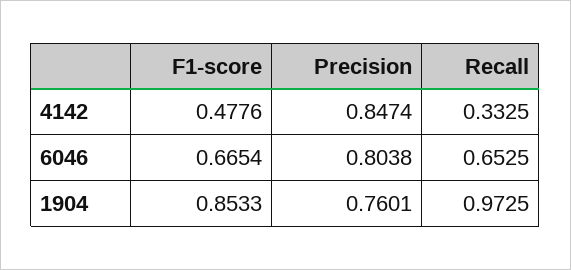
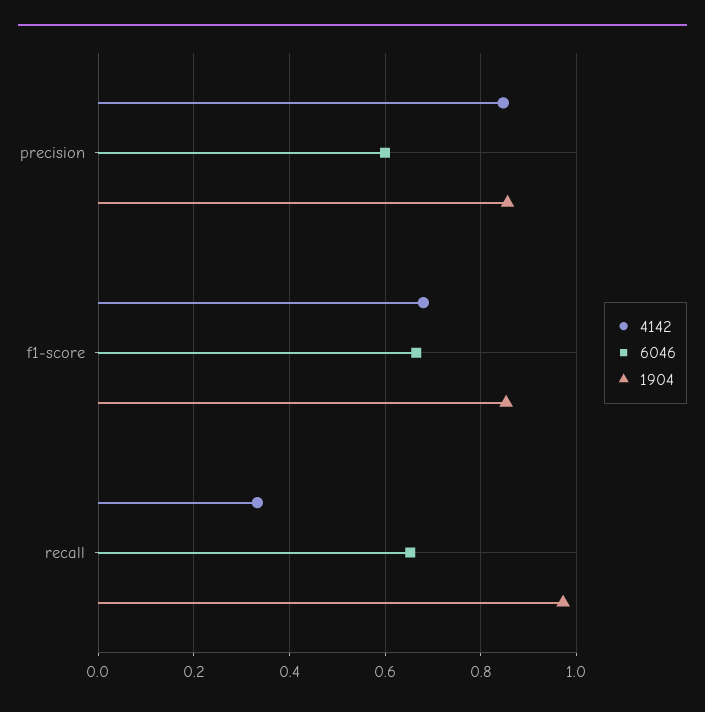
  {
    "4142": {
-     "F1-score": 0.4776,
+     "F1-score": 0.68,
      "Precision": 0.8474,
      "Recall": 0.3325
    },
    "6046": {
      "F1-score": 0.6654,
-     "Precision": 0.8038,
+     "Precision": 0.6,
      "Recall": 0.6525
    },
    "1904": {
      "F1-score": 0.8533,
-     "Precision": 0.7601,
+     "Precision": 0.86,
      "Recall": 0.9725
    }
  }

